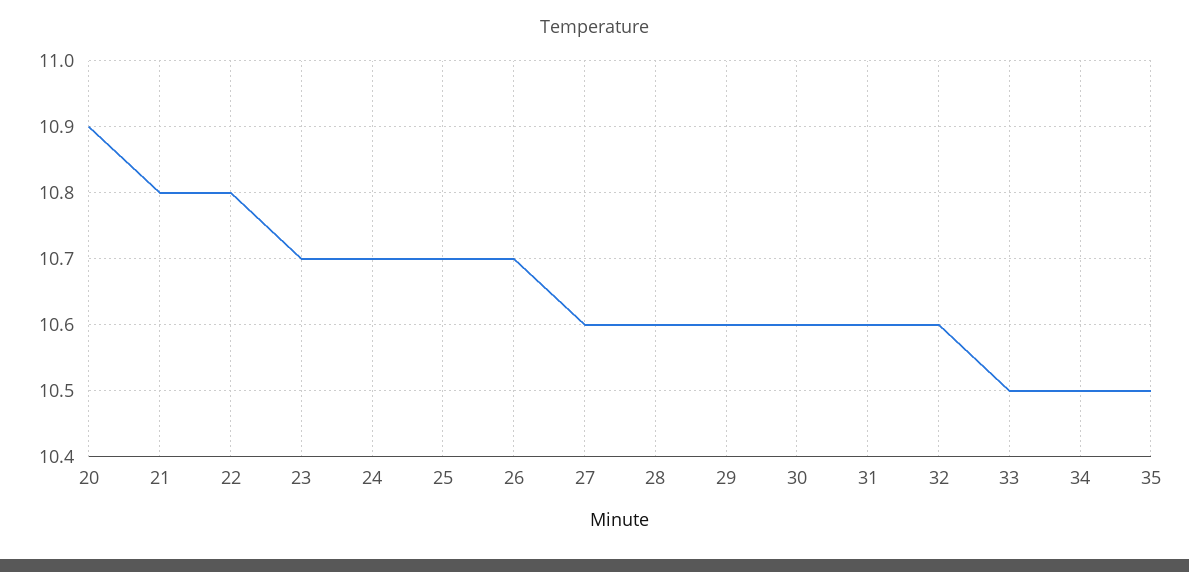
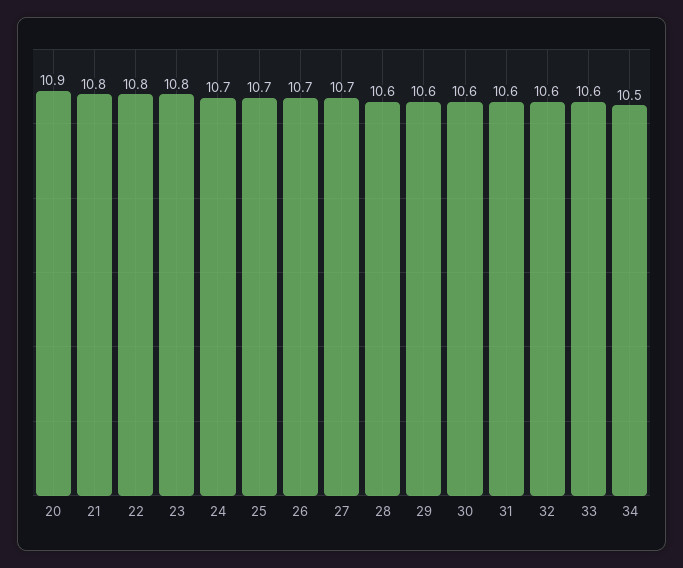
  {
    "20": 10.9,
    "21": 10.8,
    "22": 10.8,
-   "23": 10.7,
+   "23": 10.8,
    "24": 10.7,
    "25": 10.7,
    "26": 10.7,
-   "27": 10.6,
+   "27": 10.7,
    "28": 10.6,
    "29": 10.6,
    "30": 10.6,
    "31": 10.6,
    "32": 10.6,
-   "33": 10.5,
+   "33": 10.6,
-   "34": 10.5,
+   "34": 10.5
-   "35": 10.5
  }

